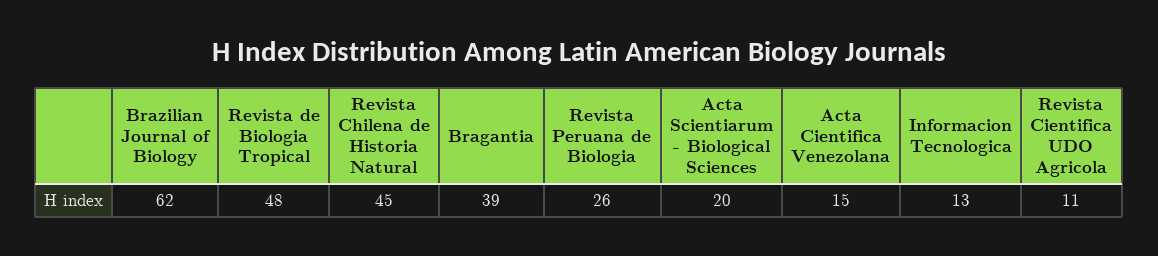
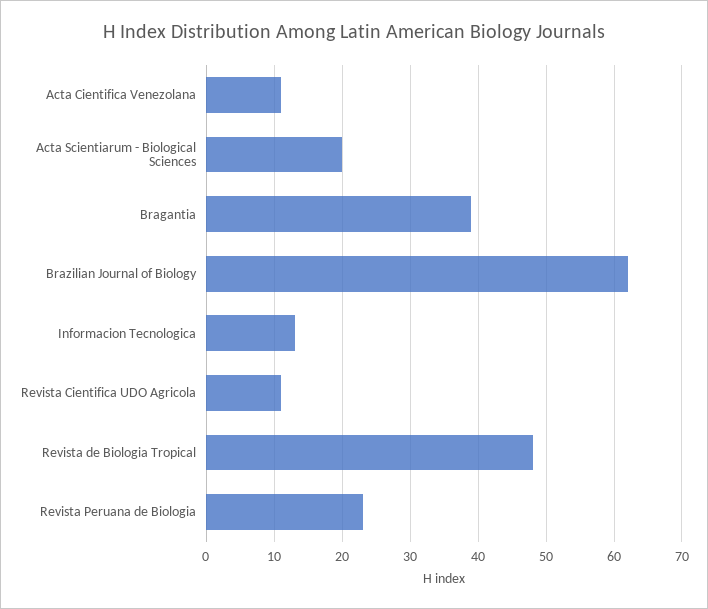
  {
    "Brazilian Journal of Biology": 62,
    "Revista de Biologia Tropical": 48,
-   "Revista Chilena de Historia Natural": 45,
    "Bragantia": 39,
-   "Revista Peruana de Biologia": 26,
+   "Revista Peruana de Biologia": 23,
    "Acta Scientiarum - Biological Sciences": 20,
-   "Acta Cientifica Venezolana": 15,
+   "Acta Cientifica Venezolana": 11,
    "Informacion Tecnologica": 13,
    "Revista Cientifica UDO Agricola": 11
  }

